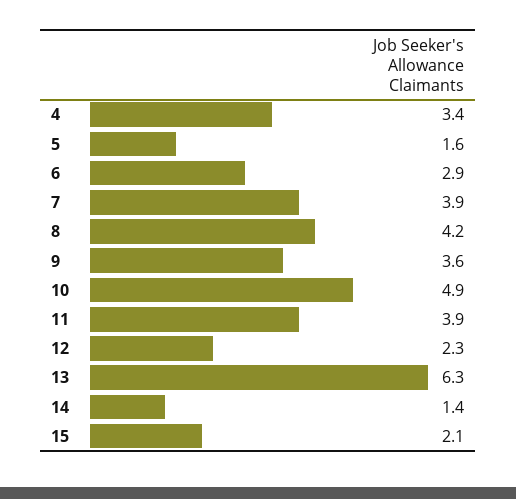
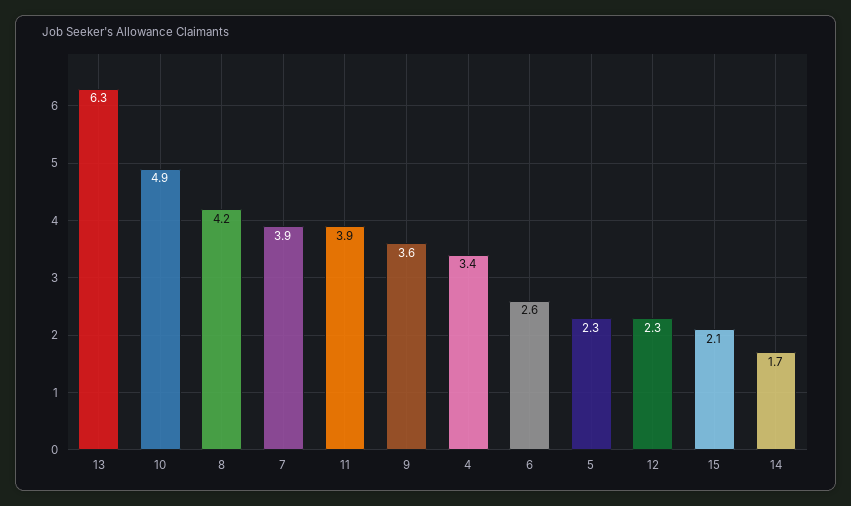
  {
    "4": 3.4,
-   "5": 1.6,
+   "5": 2.3,
-   "6": 2.9,
+   "6": 2.6,
    "7": 3.9,
    "8": 4.2,
    "9": 3.6,
    "10": 4.9,
    "11": 3.9,
    "12": 2.3,
    "13": 6.3,
-   "14": 1.4,
+   "14": 1.7,
    "15": 2.1
  }

